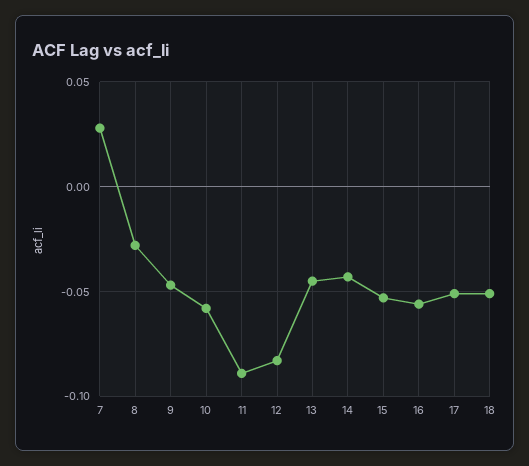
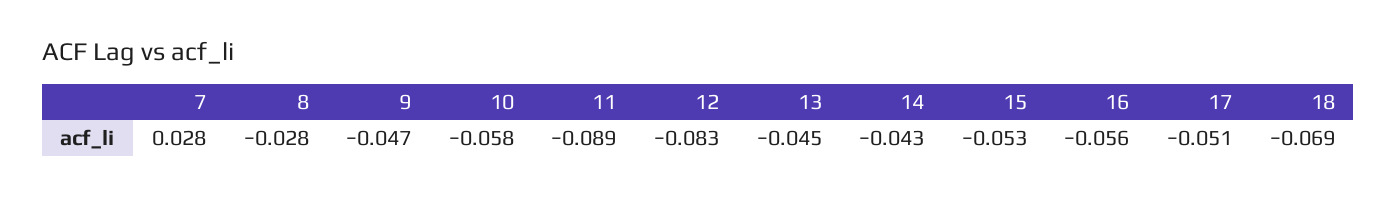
  {
    "7": 0.028,
    "8": -0.028,
    "9": -0.047,
    "10": -0.058,
    "11": -0.089,
    "12": -0.083,
    "13": -0.045,
    "14": -0.043,
    "15": -0.053,
    "16": -0.056,
    "17": -0.051,
-   "18": -0.05
+   "18": -0.069
  }

